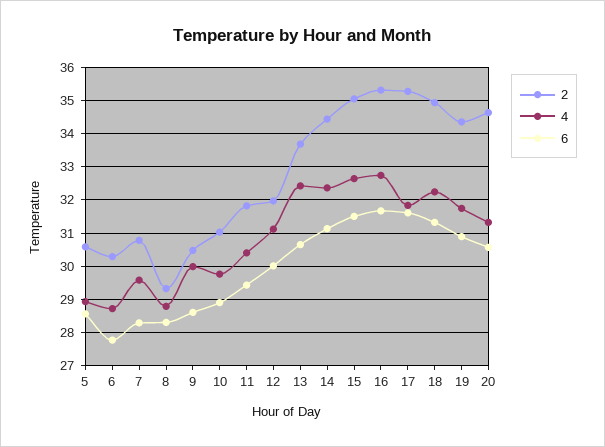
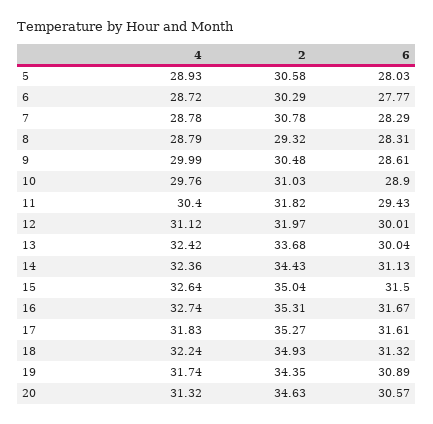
  {
    "2": {
      "5": 30.58,
      "6": 30.29,
      "7": 30.78,
      "8": 29.32,
      "9": 30.48,
      "10": 31.03,
      "11": 31.82,
      "12": 31.97,
      "13": 33.68,
      "14": 34.43,
      "15": 35.04,
      "16": 35.31,
      "17": 35.27,
      "18": 34.93,
      "19": 34.35,
      "20": 34.63
    },
    "4": {
      "5": 28.93,
      "6": 28.72,
-     "7": 29.6,
+     "7": 28.78,
      "8": 28.79,
      "9": 29.99,
      "10": 29.76,
      "11": 30.4,
      "12": 31.12,
      "13": 32.42,
      "14": 32.36,
      "15": 32.64,
      "16": 32.74,
      "17": 31.83,
      "18": 32.24,
      "19": 31.74,
      "20": 31.32
    },
    "6": {
-     "5": 28.6,
+     "5": 28.03,
      "6": 27.77,
      "7": 28.29,
      "8": 28.31,
      "9": 28.61,
      "10": 28.9,
      "11": 29.43,
      "12": 30.01,
-     "13": 30.6,
+     "13": 30.04,
      "14": 31.13,
      "15": 31.5,
      "16": 31.67,
      "17": 31.61,
      "18": 31.32,
      "19": 30.89,
      "20": 30.57
    }
  }

